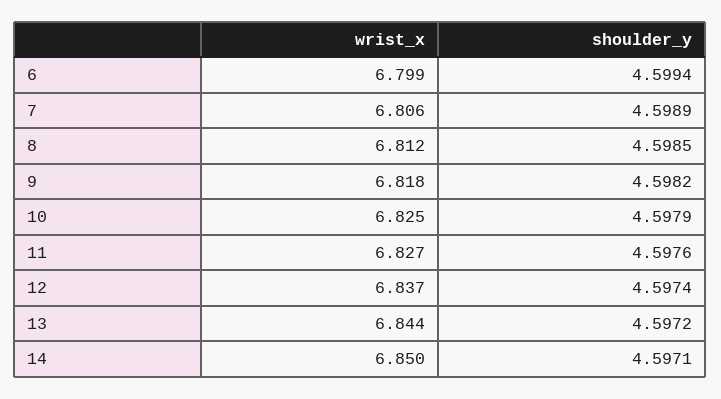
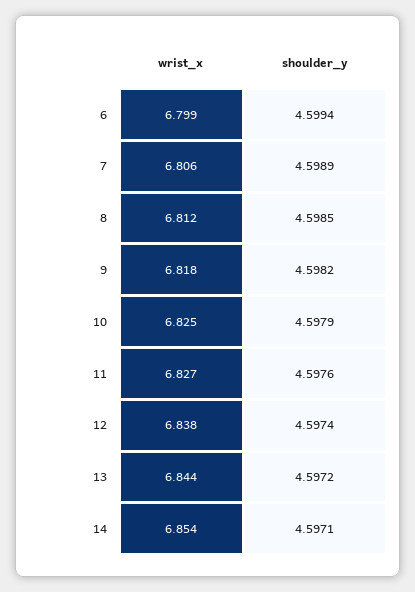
  {
    "wrist_x": {
      "6": 6.799,
      "7": 6.806,
      "8": 6.812,
      "9": 6.818,
      "10": 6.825,
      "11": 6.827,
-     "12": 6.837,
+     "12": 6.838,
      "13": 6.844,
-     "14": 6.85
+     "14": 6.854
    },
    "shoulder_y": {
      "6": 4.5994,
      "7": 4.5989,
      "8": 4.5985,
      "9": 4.5982,
      "10": 4.5979,
      "11": 4.5976,
      "12": 4.5974,
      "13": 4.5972,
      "14": 4.5971
    }
  }

